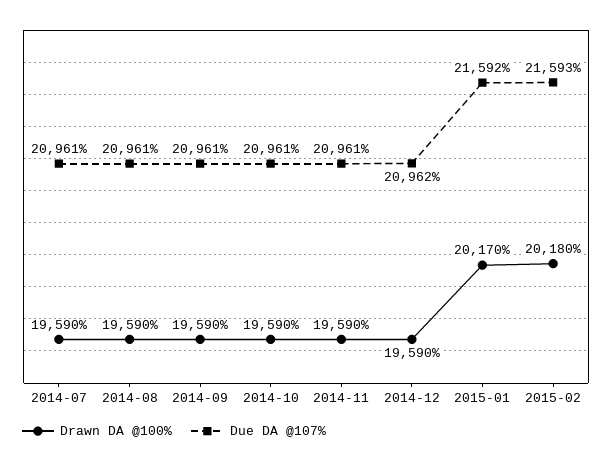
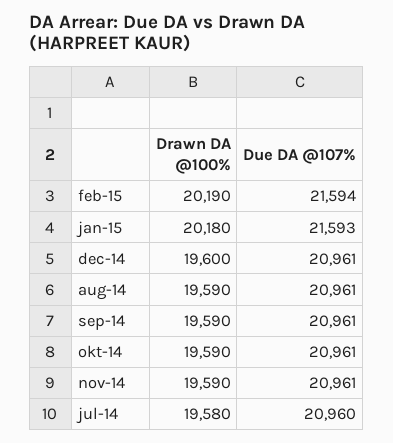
  {
    "Drawn DA @100%": {
-     "2014-07": 19590,
+     "2014-07": 19580,
      "2014-08": 19590,
      "2014-09": 19590,
      "2014-10": 19590,
      "2014-11": 19590,
-     "2014-12": 19590,
+     "2014-12": 19600,
-     "2015-01": 20170,
+     "2015-01": 20180,
-     "2015-02": 20180
+     "2015-02": 20190
    },
    "Due DA @107%": {
-     "2014-07": 20961,
+     "2014-07": 20960,
      "2014-08": 20961,
      "2014-09": 20961,
      "2014-10": 20961,
      "2014-11": 20961,
-     "2014-12": 20962,
+     "2014-12": 20961,
-     "2015-01": 21592,
+     "2015-01": 21593,
-     "2015-02": 21593
+     "2015-02": 21594
    }
  }

